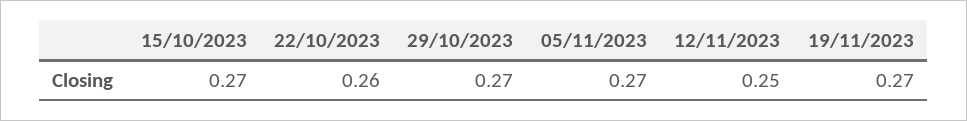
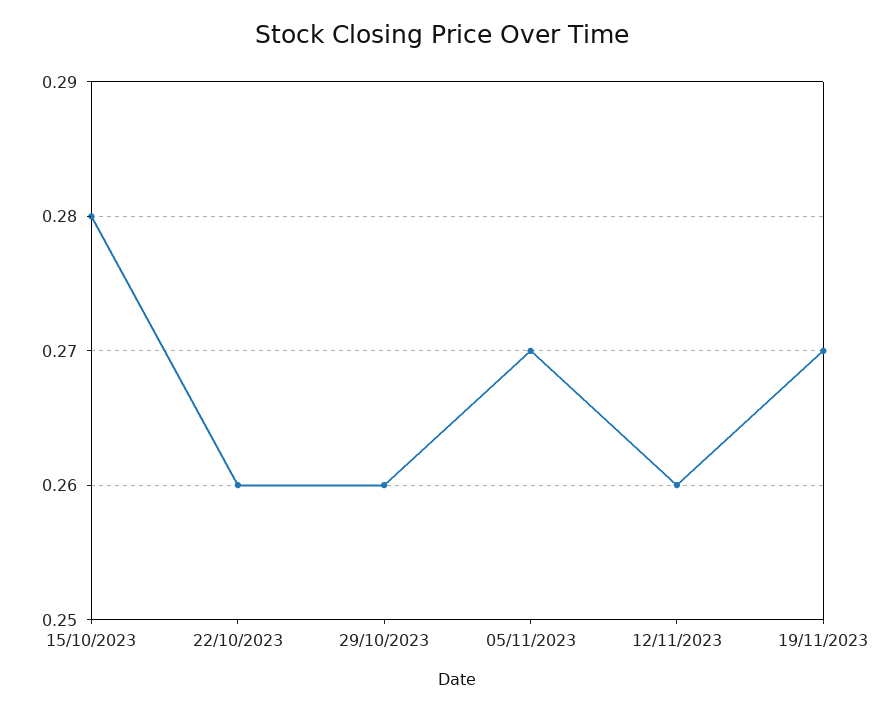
  {
-   "15/10/2023": 0.27,
+   "15/10/2023": 0.28,
    "22/10/2023": 0.26,
-   "29/10/2023": 0.27,
+   "29/10/2023": 0.26,
    "05/11/2023": 0.27,
-   "12/11/2023": 0.25,
+   "12/11/2023": 0.26,
    "19/11/2023": 0.27
  }

